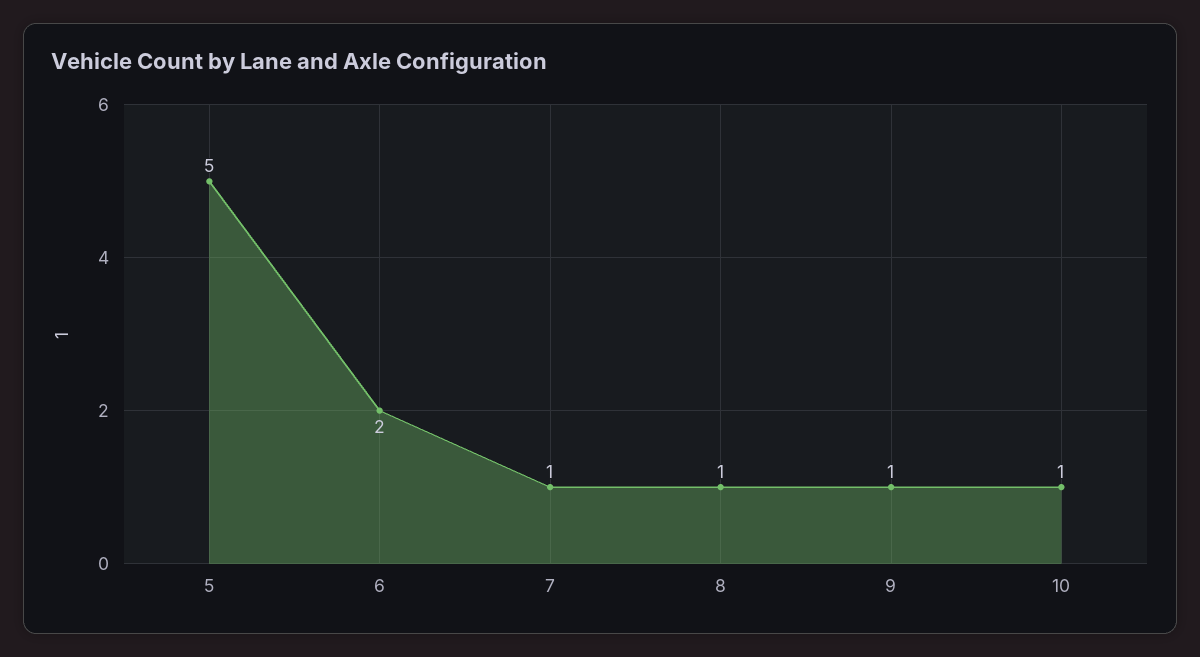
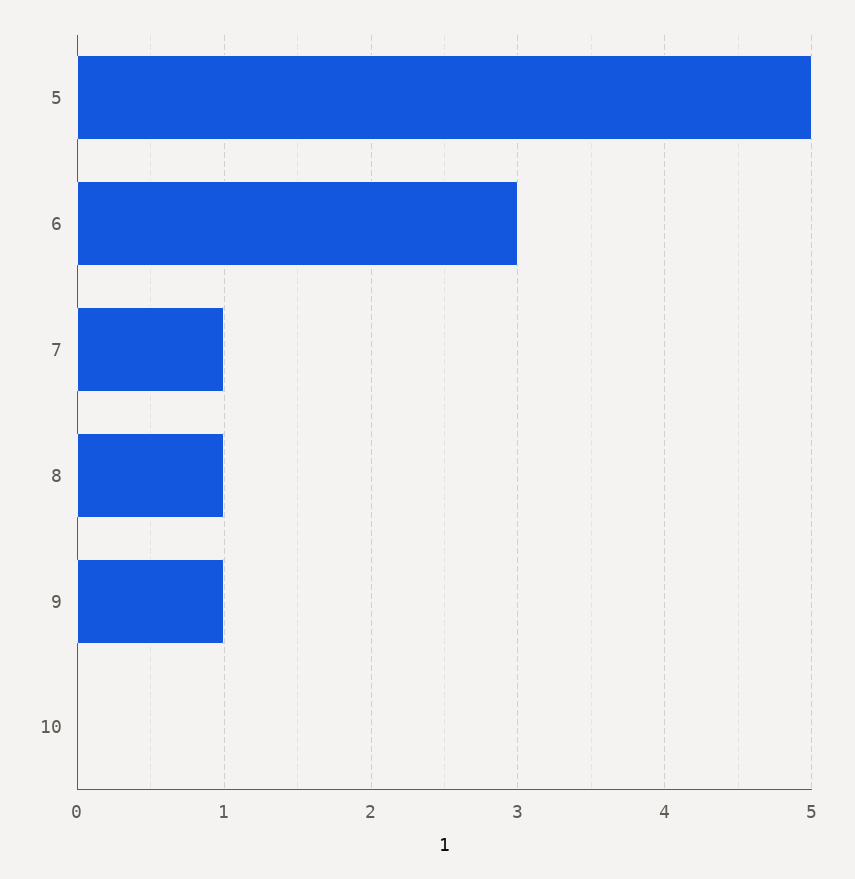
  {
    "5": 5,
-   "6": 2,
+   "6": 3,
    "7": 1,
    "8": 1,
    "9": 1,
-   "10": 1
+   "10": 0
  }

